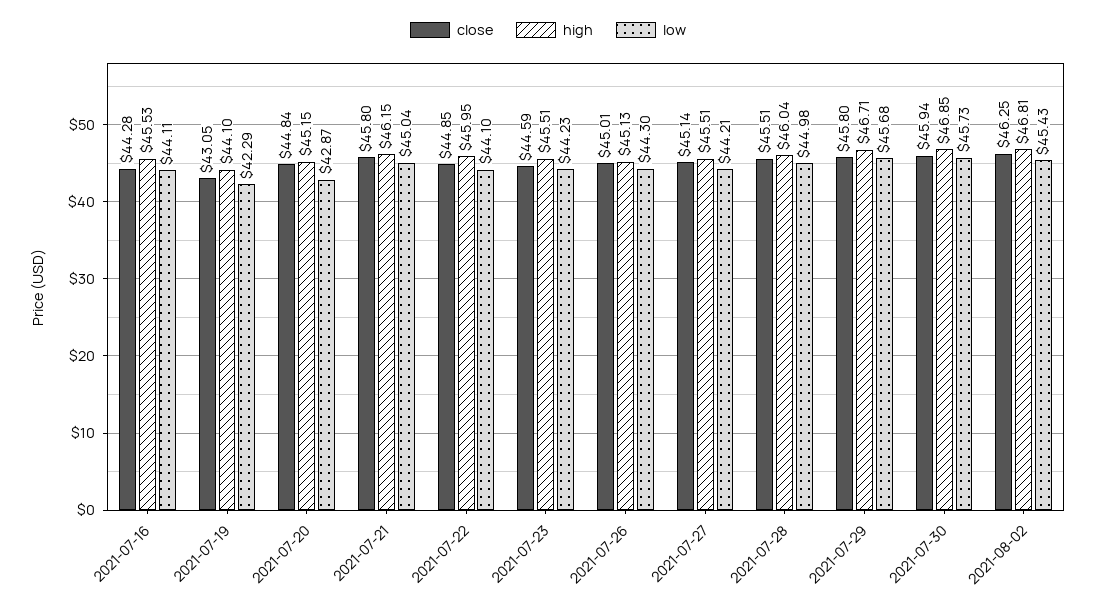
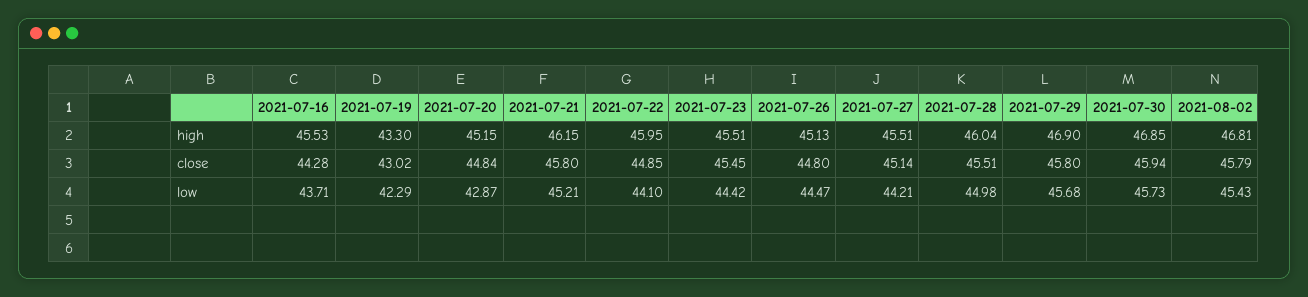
  {
    "close": {
      "2021-07-16": 44.28,
-     "2021-07-19": 43.05,
+     "2021-07-19": 43.02,
      "2021-07-20": 44.84,
      "2021-07-21": 45.8,
      "2021-07-22": 44.85,
-     "2021-07-23": 44.59,
+     "2021-07-23": 45.45,
-     "2021-07-26": 45.01,
+     "2021-07-26": 44.8,
      "2021-07-27": 45.14,
      "2021-07-28": 45.51,
      "2021-07-29": 45.8,
      "2021-07-30": 45.94,
-     "2021-08-02": 46.25
+     "2021-08-02": 45.79
    },
    "high": {
      "2021-07-16": 45.53,
-     "2021-07-19": 44.1,
+     "2021-07-19": 43.3,
      "2021-07-20": 45.15,
      "2021-07-21": 46.15,
      "2021-07-22": 45.95,
      "2021-07-23": 45.51,
      "2021-07-26": 45.13,
      "2021-07-27": 45.51,
      "2021-07-28": 46.04,
-     "2021-07-29": 46.71,
+     "2021-07-29": 46.9,
      "2021-07-30": 46.85,
      "2021-08-02": 46.81
    },
    "low": {
-     "2021-07-16": 44.11,
+     "2021-07-16": 43.71,
      "2021-07-19": 42.29,
      "2021-07-20": 42.87,
-     "2021-07-21": 45.04,
+     "2021-07-21": 45.21,
      "2021-07-22": 44.1,
-     "2021-07-23": 44.23,
+     "2021-07-23": 44.42,
-     "2021-07-26": 44.3,
+     "2021-07-26": 44.47,
      "2021-07-27": 44.21,
      "2021-07-28": 44.98,
      "2021-07-29": 45.68,
      "2021-07-30": 45.73,
      "2021-08-02": 45.43
    }
  }

